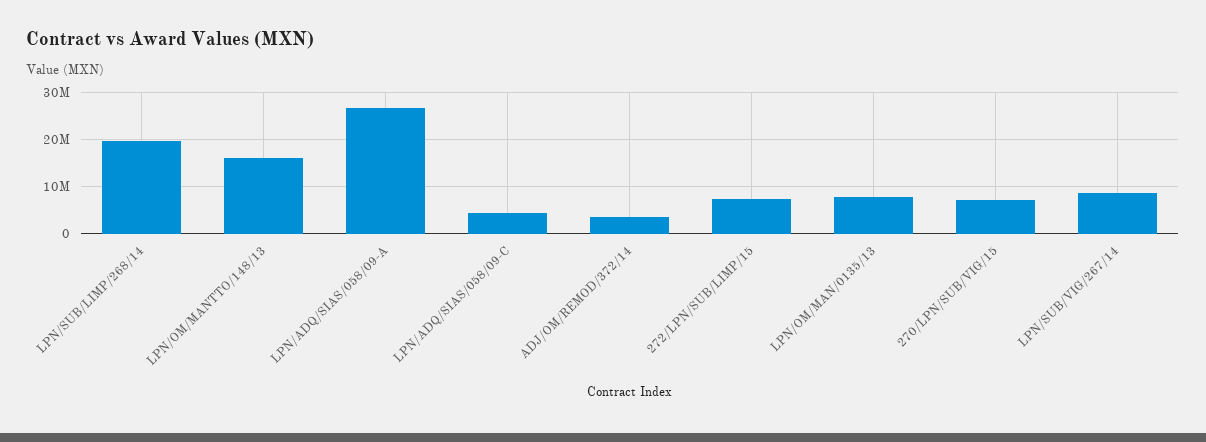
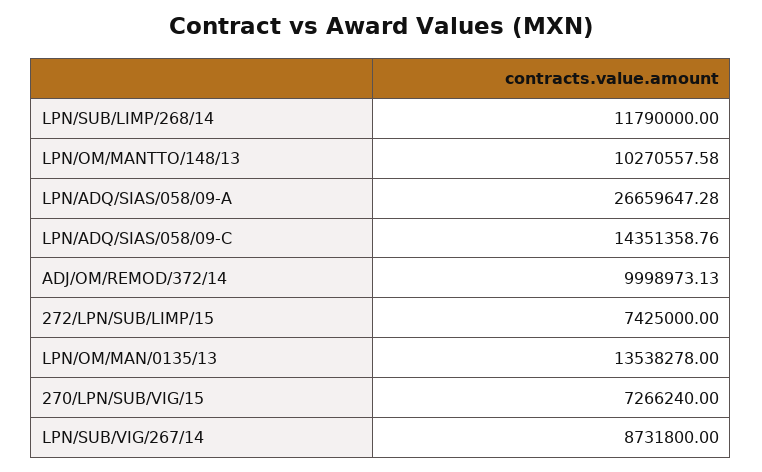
  {
-   "LPN/SUB/LIMP/268/14": 20000000,
+   "LPN/SUB/LIMP/268/14": 11790000,
-   "LPN/OM/MANTTO/148/13": 16000000,
+   "LPN/OM/MANTTO/148/13": 10270557.58,
    "LPN/ADQ/SIAS/058/09-A": 26659647.28,
-   "LPN/ADQ/SIAS/058/09-C": 4000000,
+   "LPN/ADQ/SIAS/058/09-C": 14351358.76,
-   "ADJ/OM/REMOD/372/14": 4000000,
+   "ADJ/OM/REMOD/372/14": 9998973.13,
    "272/LPN/SUB/LIMP/15": 7425000,
-   "LPN/OM/MAN/0135/13": 8000000,
+   "LPN/OM/MAN/0135/13": 13538278,
    "270/LPN/SUB/VIG/15": 7266240,
    "LPN/SUB/VIG/267/14": 8731800
  }

